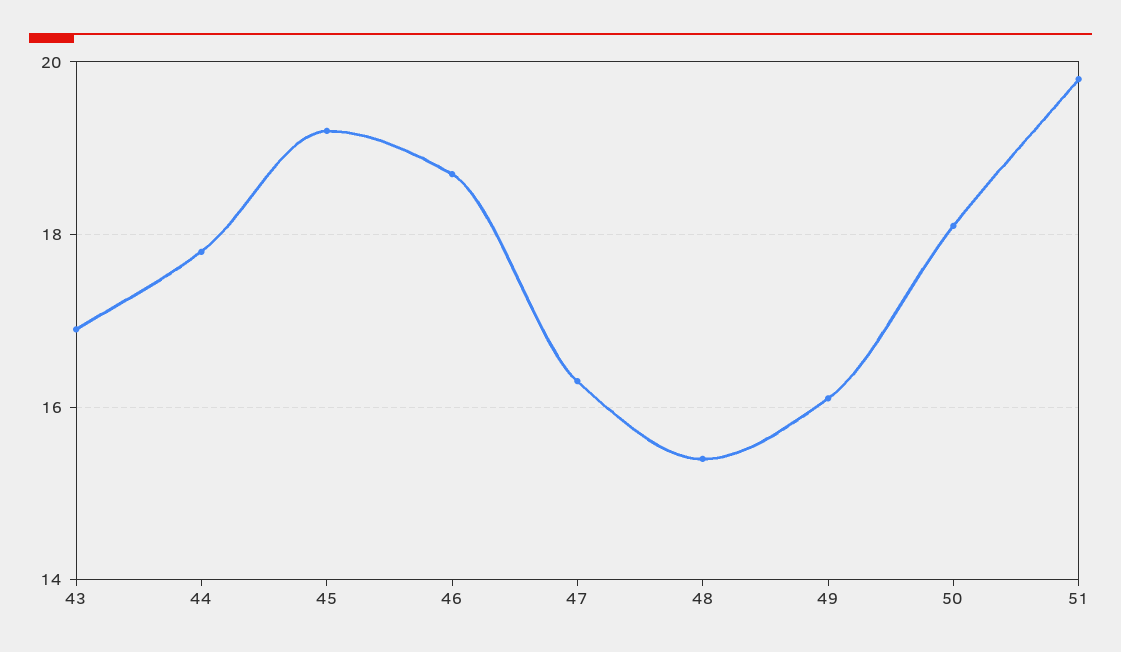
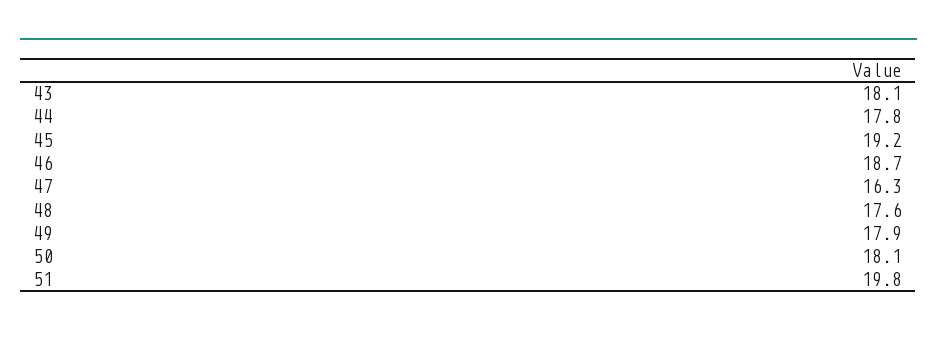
  {
-   "43": 17,
+   "43": 18.1,
    "44": 17.8,
    "45": 19.2,
    "46": 18.7,
    "47": 16.3,
-   "48": 15.5,
+   "48": 17.6,
-   "49": 16,
+   "49": 17.9,
    "50": 18.1,
    "51": 19.8
  }

